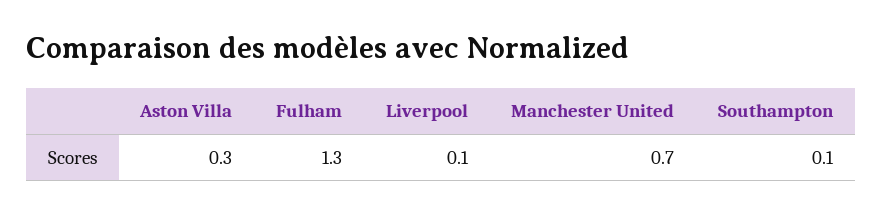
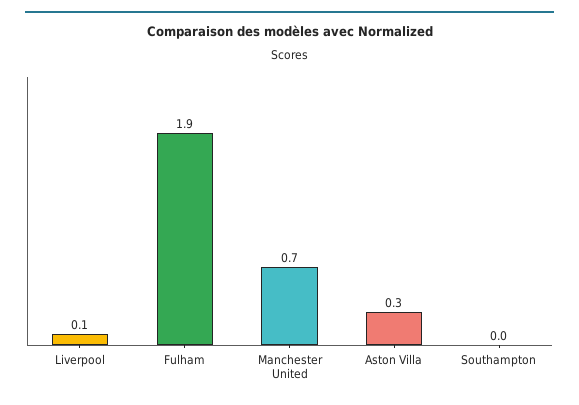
  {
    "Aston Villa": 0.3,
-   "Fulham": 1.3,
+   "Fulham": 1.9,
    "Liverpool": 0.1,
    "Manchester United": 0.7,
-   "Southampton": 0.1
+   "Southampton": 0
  }

